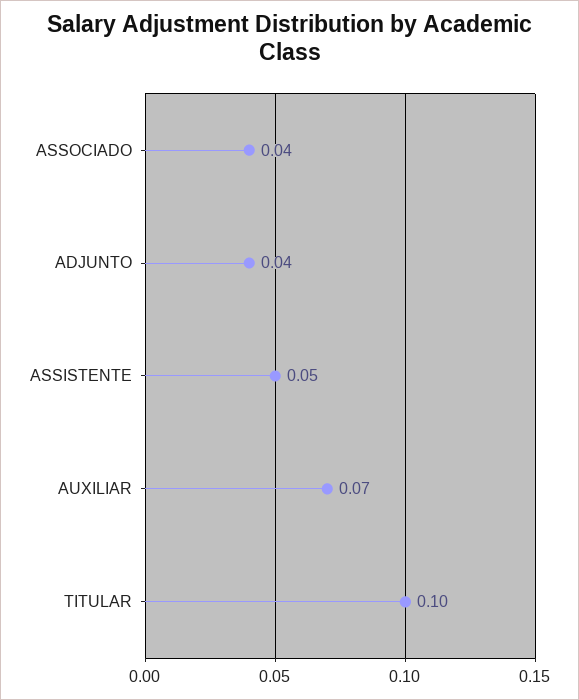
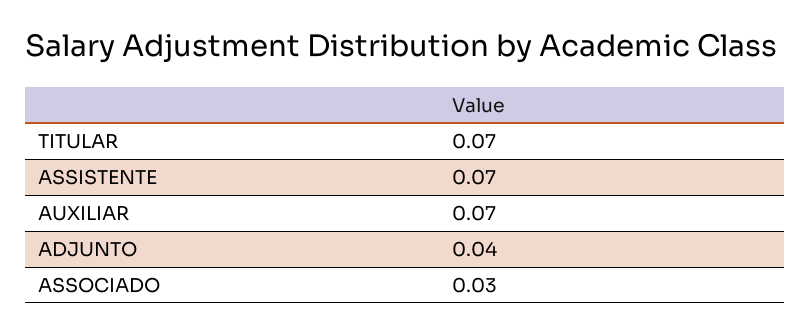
  {
-   "ASSOCIADO": 0.04,
+   "ASSOCIADO": 0.03,
    "ADJUNTO": 0.04,
-   "ASSISTENTE": 0.05,
+   "ASSISTENTE": 0.07,
    "AUXILIAR": 0.07,
-   "TITULAR": 0.1
+   "TITULAR": 0.07
  }

